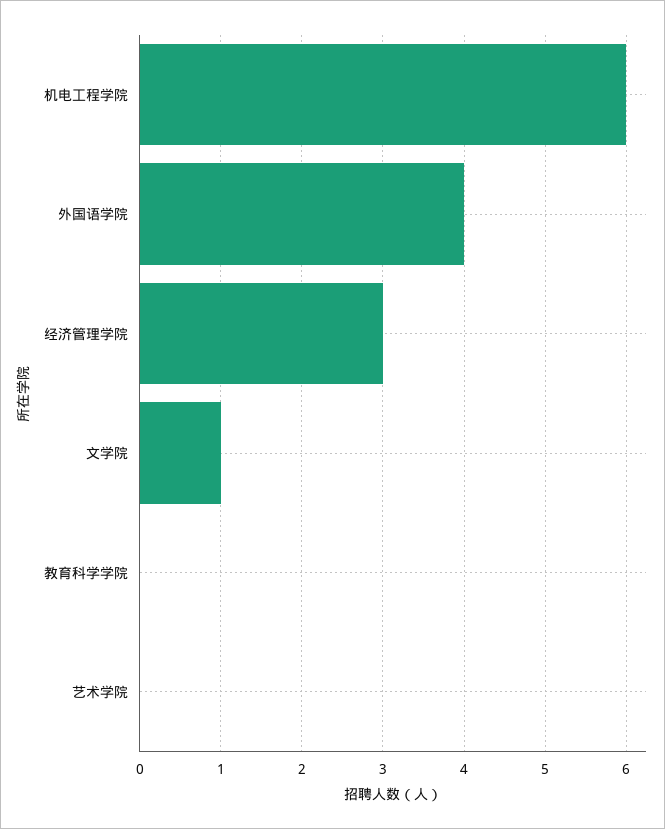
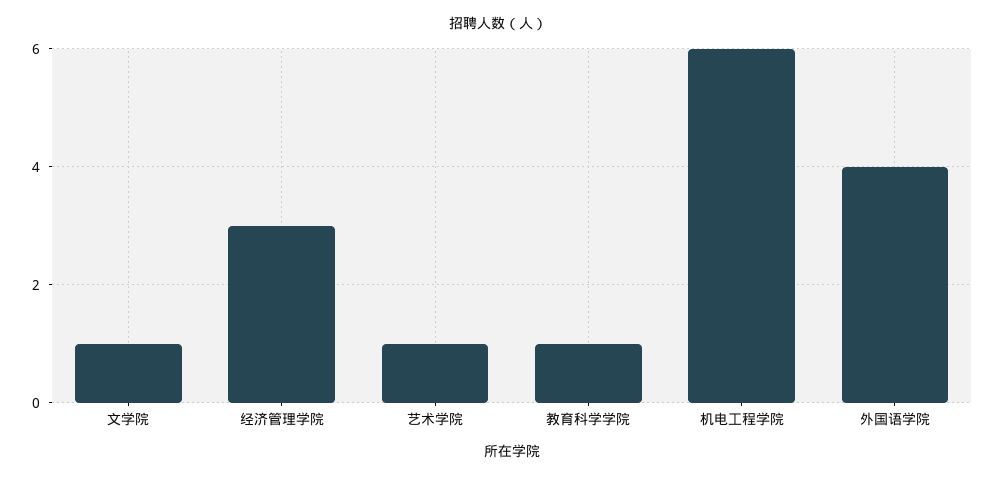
  {
    "机电工程学院": 6,
    "外国语学院": 4,
    "经济管理学院": 3,
    "文学院": 1,
-   "教育科学学院": 0,
+   "教育科学学院": 1,
-   "艺术学院": 0
+   "艺术学院": 1
  }

